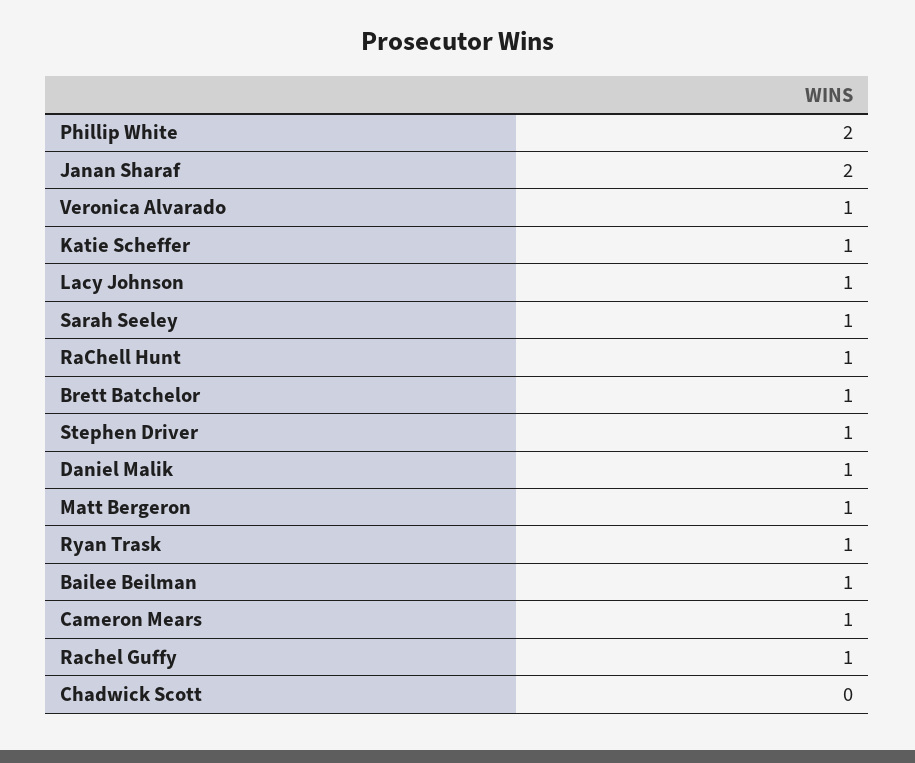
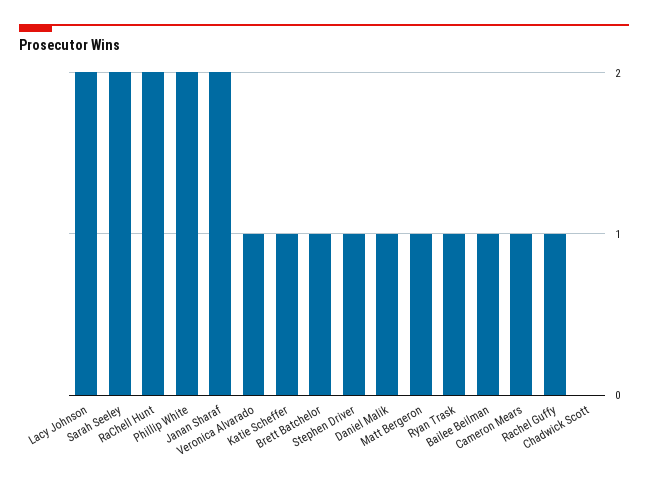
  {
    "Phillip White": 2,
    "Janan Sharaf": 2,
    "Veronica Alvarado": 1,
    "Katie Scheffer": 1,
-   "Lacy Johnson": 1,
+   "Lacy Johnson": 2,
-   "Sarah Seeley": 1,
+   "Sarah Seeley": 2,
-   "RaChell Hunt": 1,
+   "RaChell Hunt": 2,
    "Brett Batchelor": 1,
    "Stephen Driver": 1,
    "Daniel Malik": 1,
    "Matt Bergeron": 1,
    "Ryan Trask": 1,
    "Bailee Beilman": 1,
    "Cameron Mears": 1,
    "Rachel Guffy": 1,
    "Chadwick Scott": 0
  }

